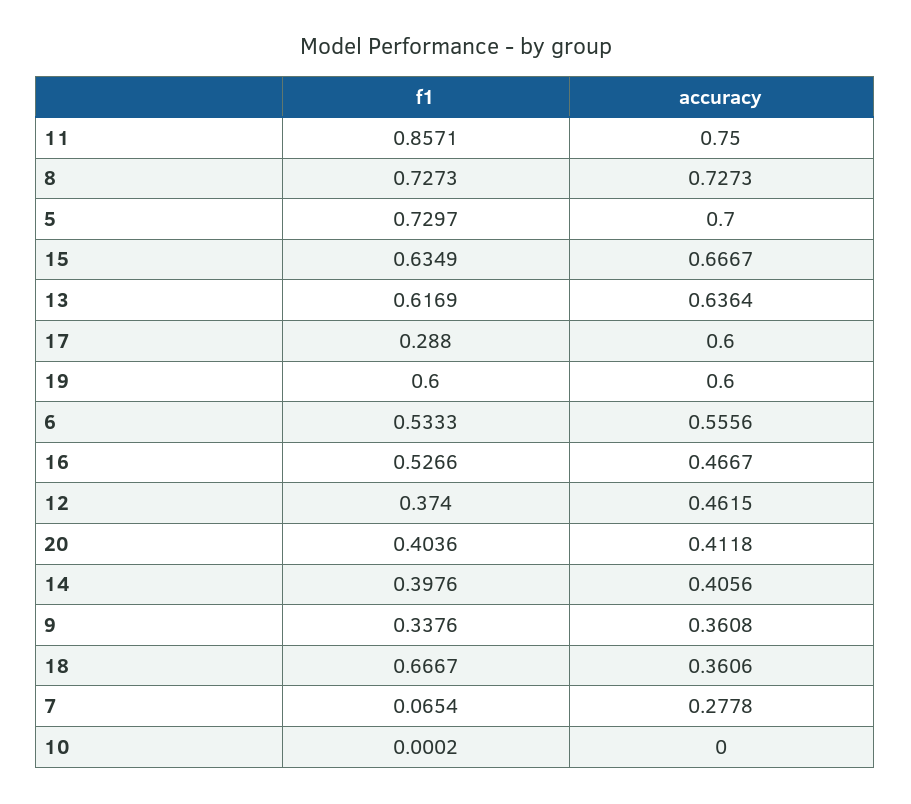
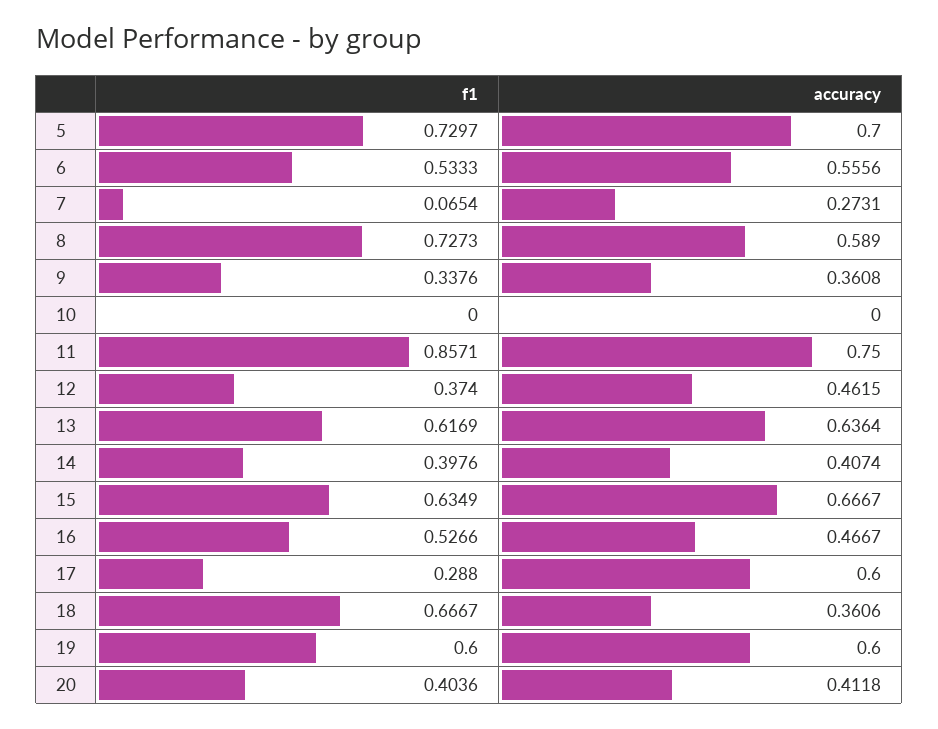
  {
    "f1": {
      "11": 0.8571,
      "8": 0.7273,
      "5": 0.7297,
      "15": 0.6349,
      "13": 0.6169,
      "17": 0.288,
      "19": 0.6,
      "6": 0.5333,
      "16": 0.5266,
      "12": 0.374,
      "20": 0.4036,
      "14": 0.3976,
      "9": 0.3376,
      "18": 0.6667,
      "7": 0.0654,
-     "10": 0.0002
+     "10": 0
    },
    "accuracy": {
      "11": 0.75,
-     "8": 0.7273,
+     "8": 0.589,
      "5": 0.7,
      "15": 0.6667,
      "13": 0.6364,
      "17": 0.6,
      "19": 0.6,
      "6": 0.5556,
      "16": 0.4667,
      "12": 0.4615,
      "20": 0.4118,
-     "14": 0.4056,
+     "14": 0.4074,
      "9": 0.3608,
      "18": 0.3606,
-     "7": 0.2778,
+     "7": 0.2731,
      "10": 0
    }
  }

